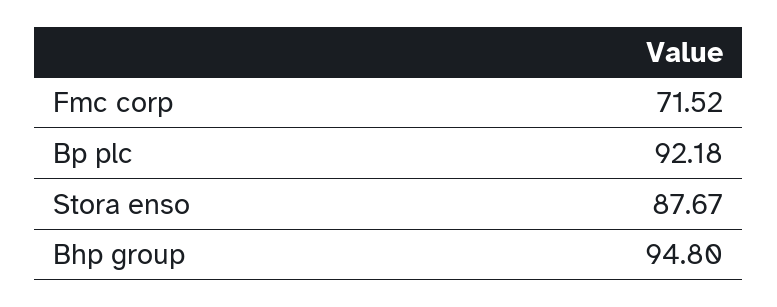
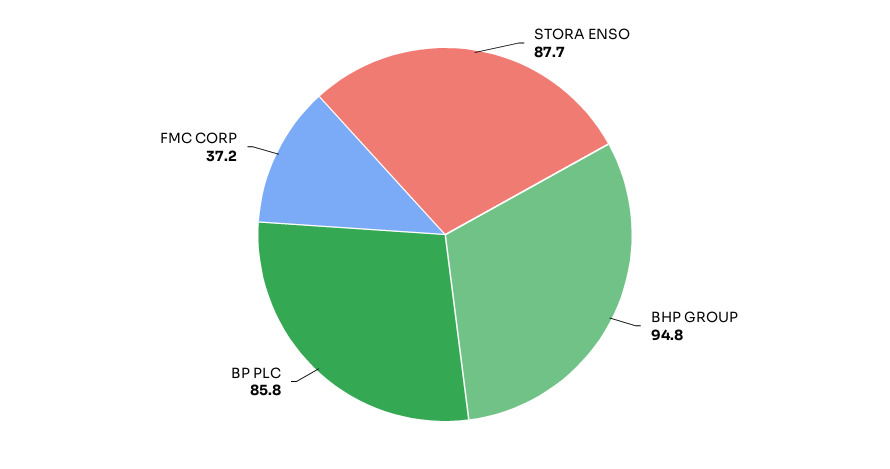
  {
-   "Fmc corp": 71.52,
+   "Fmc corp": 37.2,
-   "Bp plc": 92.18,
+   "Bp plc": 85.8,
    "Stora enso": 87.67,
    "Bhp group": 94.8
  }

